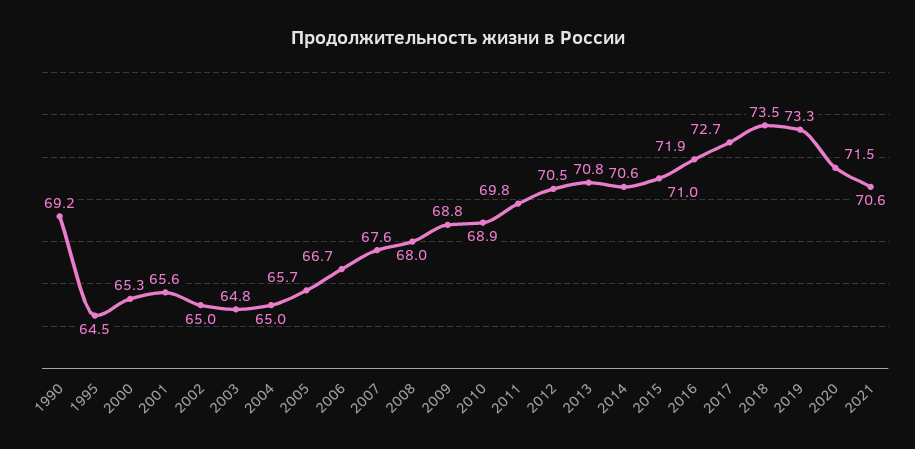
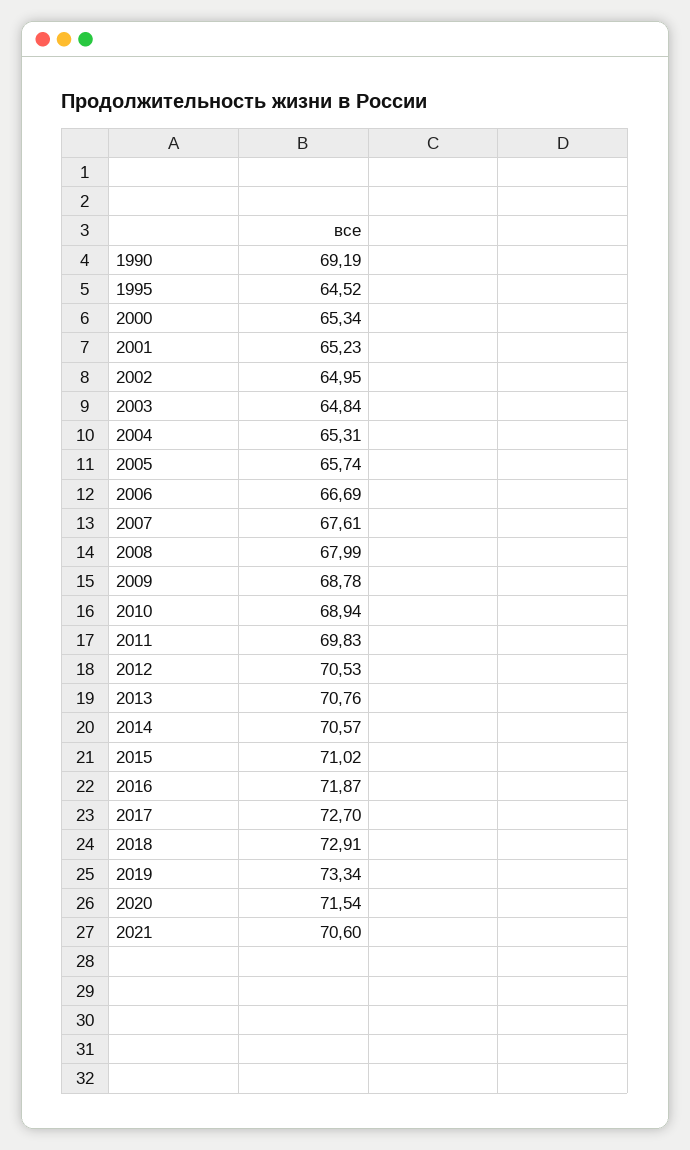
  {
    "1990": 69.19,
    "1995": 64.52,
    "2000": 65.34,
-   "2001": 65.6,
+   "2001": 65.23,
    "2002": 64.95,
    "2003": 64.84,
-   "2004": 65,
+   "2004": 65.31,
    "2005": 65.74,
    "2006": 66.69,
    "2007": 67.61,
    "2008": 67.99,
    "2009": 68.78,
    "2010": 68.94,
    "2011": 69.83,
    "2012": 70.53,
    "2013": 70.76,
    "2014": 70.57,
    "2015": 71.02,
    "2016": 71.87,
    "2017": 72.7,
-   "2018": 73.5,
+   "2018": 72.91,
    "2019": 73.34,
    "2020": 71.54,
    "2021": 70.6
  }

